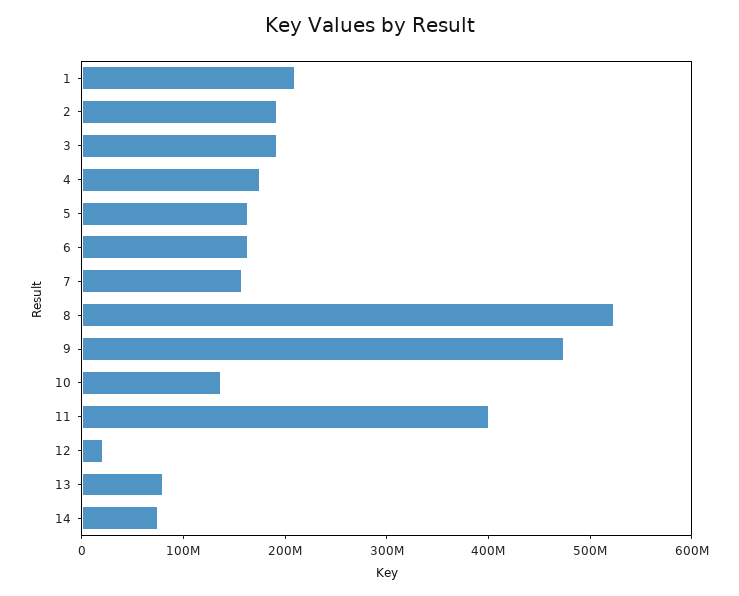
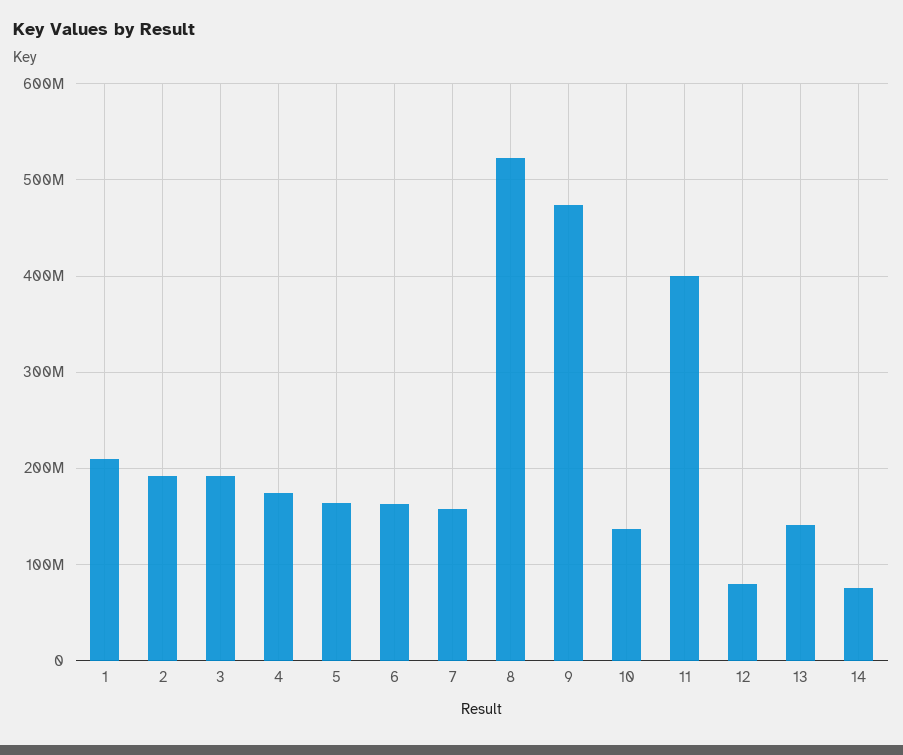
  {
    "1": 210000000,
    "2": 190000000,
    "3": 190000000,
    "4": 170000000,
    "5": 160000000,
    "6": 160000000,
    "7": 160000000,
    "8": 520000000,
    "9": 470000000,
    "10": 140000000,
    "11": 400000000,
-   "12": 20000000,
+   "12": 80000000,
-   "13": 80000000,
+   "13": 140000000,
    "14": 80000000
  }

